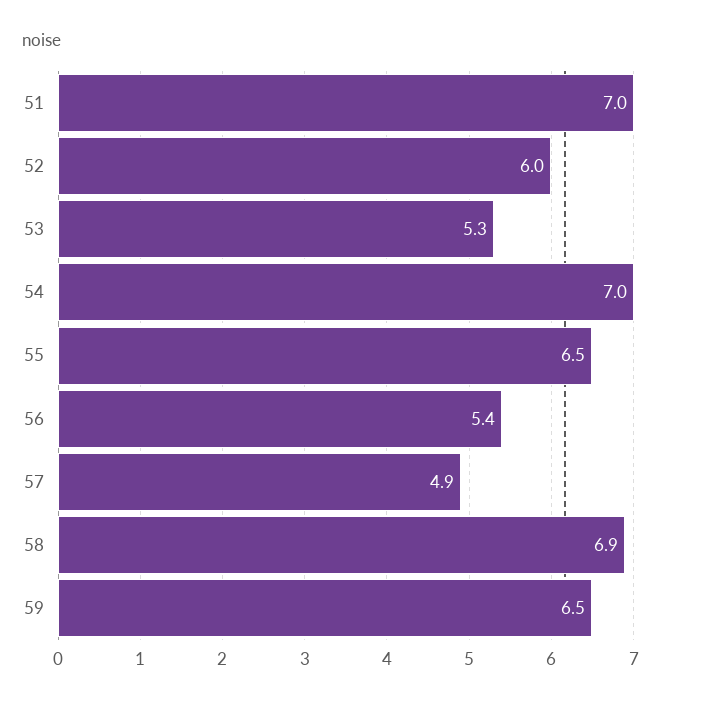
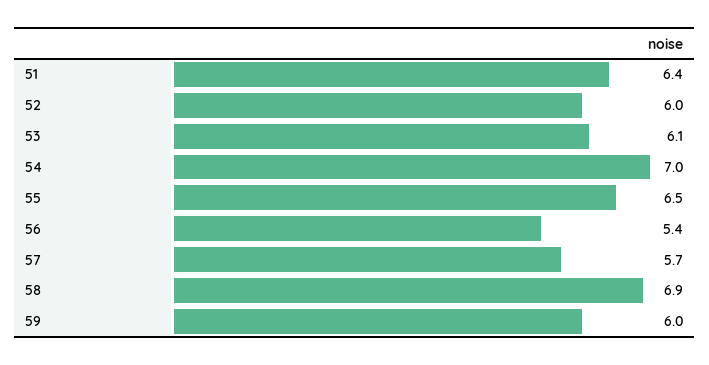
  {
-   "51": 7,
+   "51": 6.4,
    "52": 6,
-   "53": 5.3,
+   "53": 6.1,
    "54": 7,
    "55": 6.5,
    "56": 5.4,
-   "57": 4.9,
+   "57": 5.7,
    "58": 6.9,
-   "59": 6.5
+   "59": 6
  }

